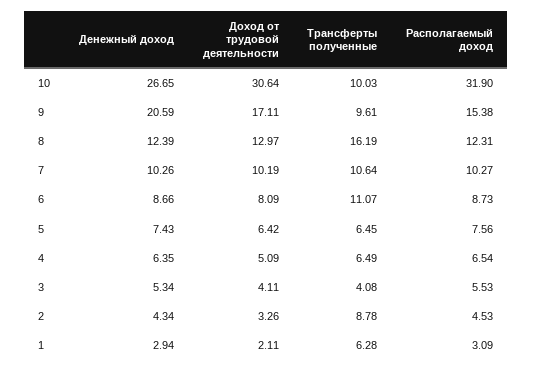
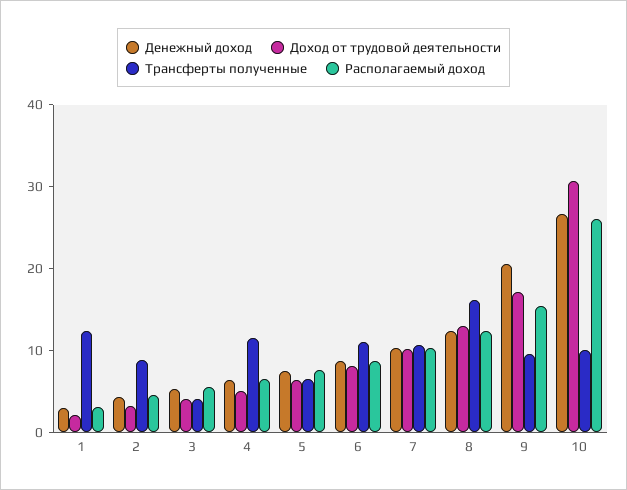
  {
    "Денежный доход": {
      "10": 26.65,
      "9": 20.59,
      "8": 12.39,
      "7": 10.26,
      "6": 8.66,
      "5": 7.43,
      "4": 6.35,
      "3": 5.34,
      "2": 4.34,
      "1": 2.94
    },
    "Доход от трудовой деятельности": {
      "10": 30.64,
      "9": 17.11,
      "8": 12.97,
      "7": 10.19,
      "6": 8.09,
      "5": 6.42,
      "4": 5.09,
      "3": 4.11,
      "2": 3.26,
      "1": 2.11
    },
    "Трансферты полученные": {
      "10": 10.03,
      "9": 9.61,
      "8": 16.19,
      "7": 10.64,
      "6": 11.07,
      "5": 6.45,
-     "4": 6.49,
+     "4": 12,
      "3": 4.08,
      "2": 8.78,
-     "1": 6.28
+     "1": 12
    },
    "Располагаемый доход": {
-     "10": 31.9,
+     "10": 26,
      "9": 15.38,
      "8": 12.31,
      "7": 10.27,
      "6": 8.73,
      "5": 7.56,
      "4": 6.54,
      "3": 5.53,
      "2": 4.53,
      "1": 3.09
    }
  }

